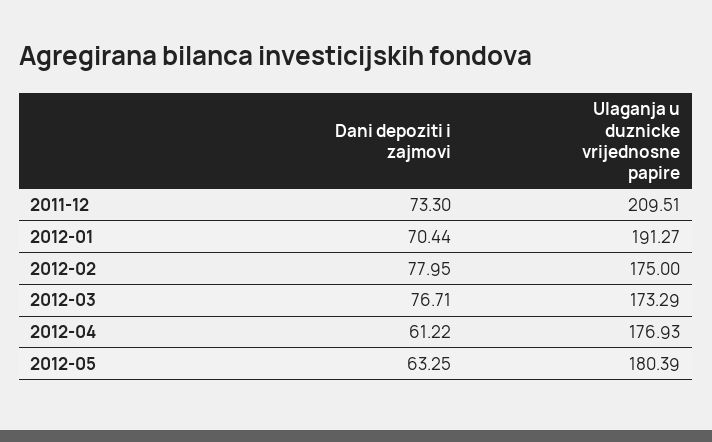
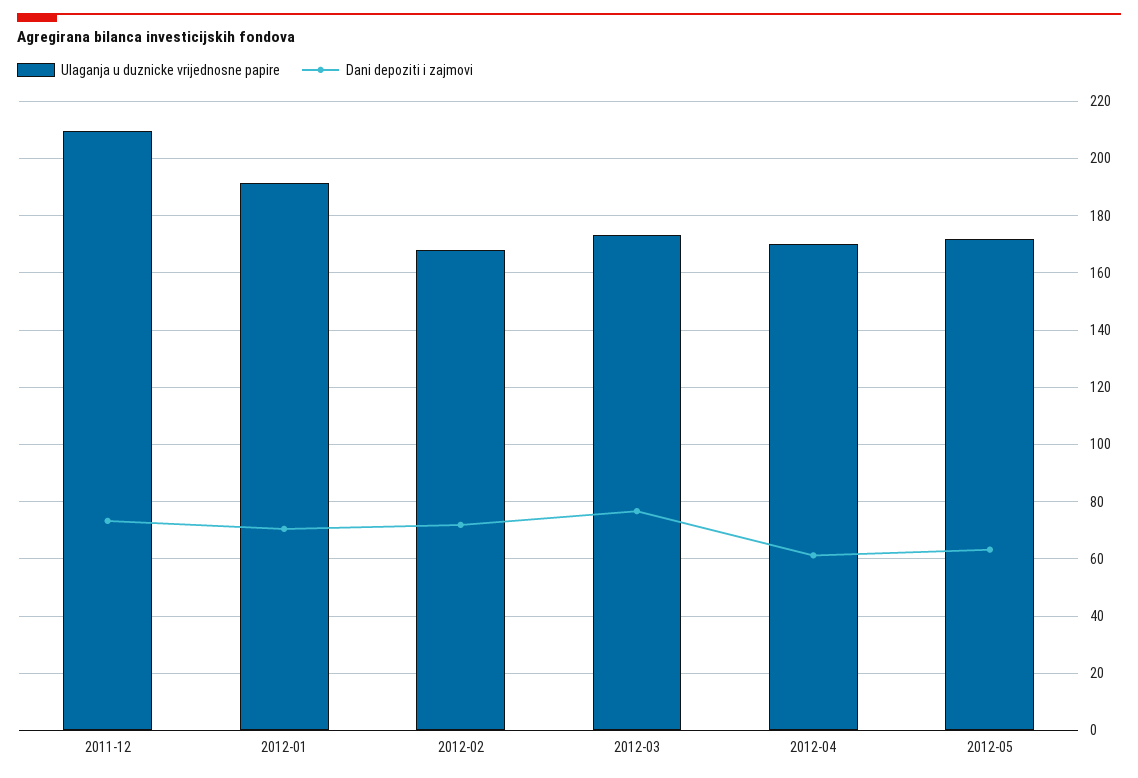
  {
    "Dani depoziti i zajmovi": {
      "2011-12": 73.3,
      "2012-01": 70.44,
-     "2012-02": 77.95,
+     "2012-02": 72.5,
      "2012-03": 76.71,
      "2012-04": 61.22,
      "2012-05": 63.25
    },
    "Ulaganja u duznicke vrijednosne papire": {
      "2011-12": 209.51,
      "2012-01": 191.27,
-     "2012-02": 175,
+     "2012-02": 167.5,
      "2012-03": 173.29,
-     "2012-04": 176.93,
+     "2012-04": 170,
-     "2012-05": 180.39
+     "2012-05": 172.5
    }
  }

